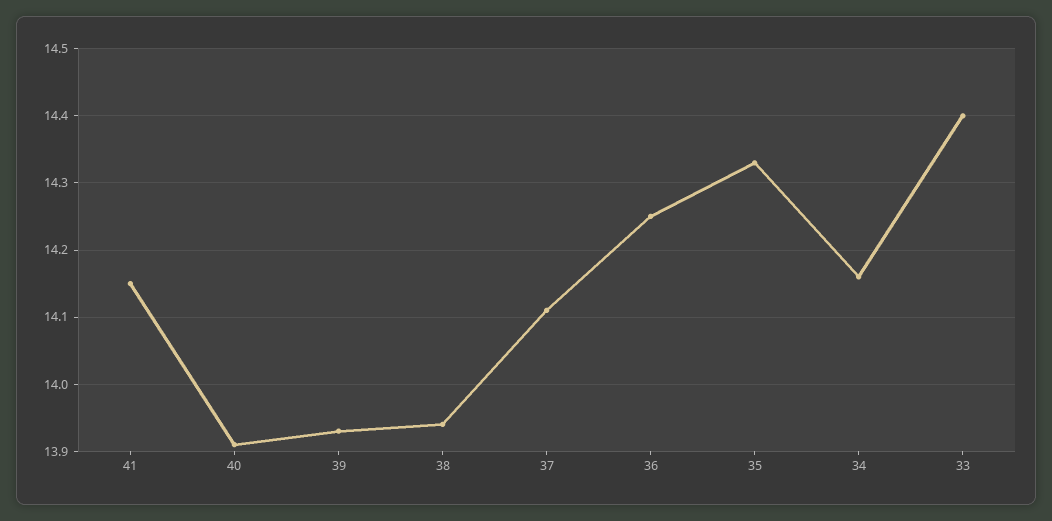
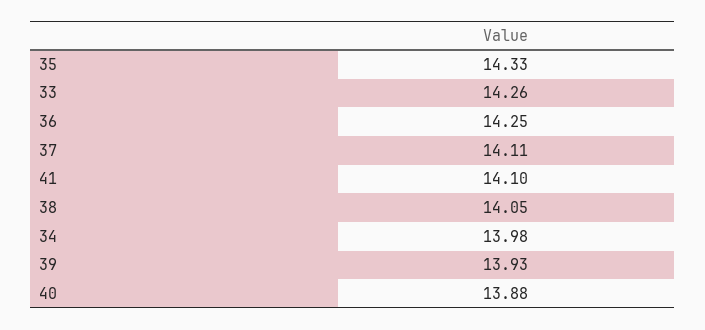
  {
-   "41": 14.15,
+   "41": 14.1,
-   "40": 13.91,
+   "40": 13.88,
    "39": 13.93,
-   "38": 13.94,
+   "38": 14.05,
    "37": 14.11,
    "36": 14.25,
    "35": 14.33,
-   "34": 14.16,
+   "34": 13.98,
-   "33": 14.4
+   "33": 14.26
  }

